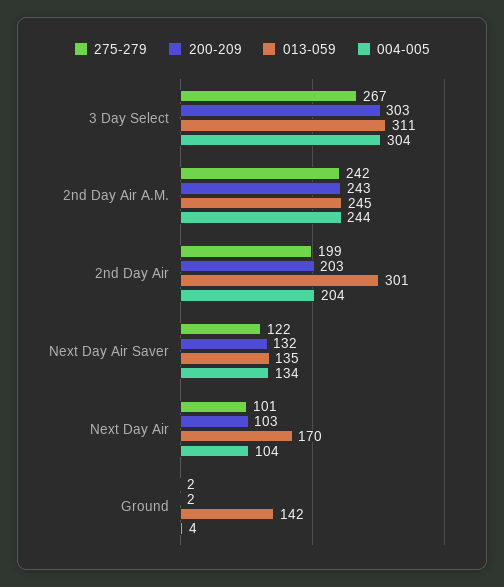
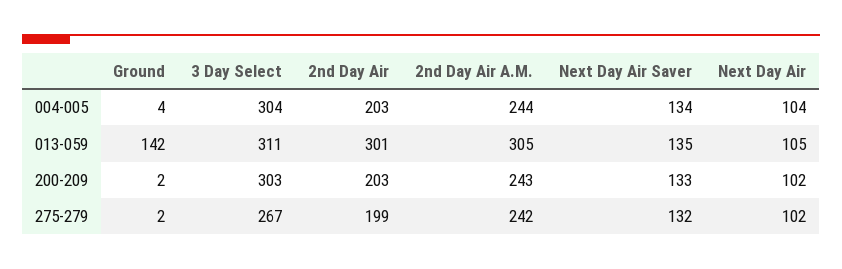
  {
    "275-279": {
      "3 Day Select": 267,
      "2nd Day Air A.M.": 242,
      "2nd Day Air": 199,
-     "Next Day Air Saver": 122,
+     "Next Day Air Saver": 132,
-     "Next Day Air": 101,
+     "Next Day Air": 102,
      "Ground": 2
    },
    "200-209": {
      "3 Day Select": 303,
      "2nd Day Air A.M.": 243,
      "2nd Day Air": 203,
-     "Next Day Air Saver": 132,
+     "Next Day Air Saver": 133,
-     "Next Day Air": 103,
+     "Next Day Air": 102,
      "Ground": 2
    },
    "013-059": {
      "3 Day Select": 311,
-     "2nd Day Air A.M.": 245,
+     "2nd Day Air A.M.": 305,
      "2nd Day Air": 301,
      "Next Day Air Saver": 135,
-     "Next Day Air": 170,
+     "Next Day Air": 105,
      "Ground": 142
    },
    "004-005": {
      "3 Day Select": 304,
      "2nd Day Air A.M.": 244,
-     "2nd Day Air": 204,
+     "2nd Day Air": 203,
      "Next Day Air Saver": 134,
      "Next Day Air": 104,
      "Ground": 4
    }
  }

